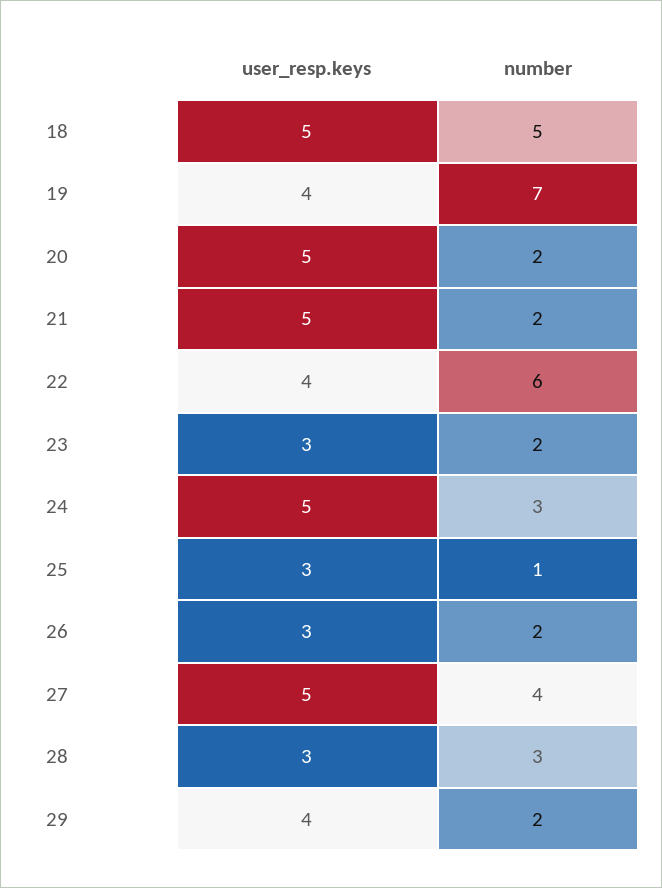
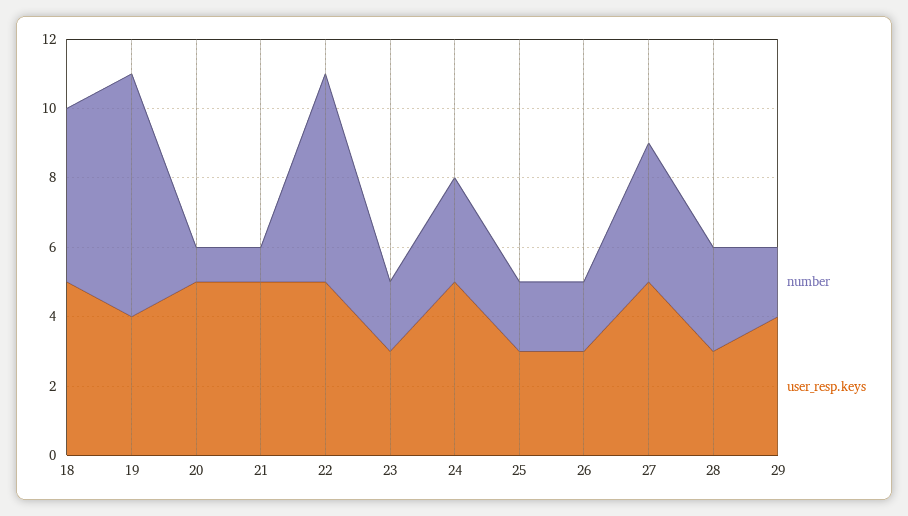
  {
    "user_resp.keys": {
      "18": 5,
      "19": 4,
      "20": 5,
      "21": 5,
-     "22": 4,
+     "22": 5,
      "23": 3,
      "24": 5,
      "25": 3,
      "26": 3,
      "27": 5,
      "28": 3,
      "29": 4
    },
    "number": {
      "18": 5,
      "19": 7,
-     "20": 2,
+     "20": 1,
-     "21": 2,
+     "21": 1,
      "22": 6,
      "23": 2,
      "24": 3,
-     "25": 1,
+     "25": 2,
      "26": 2,
      "27": 4,
      "28": 3,
      "29": 2
    }
  }

